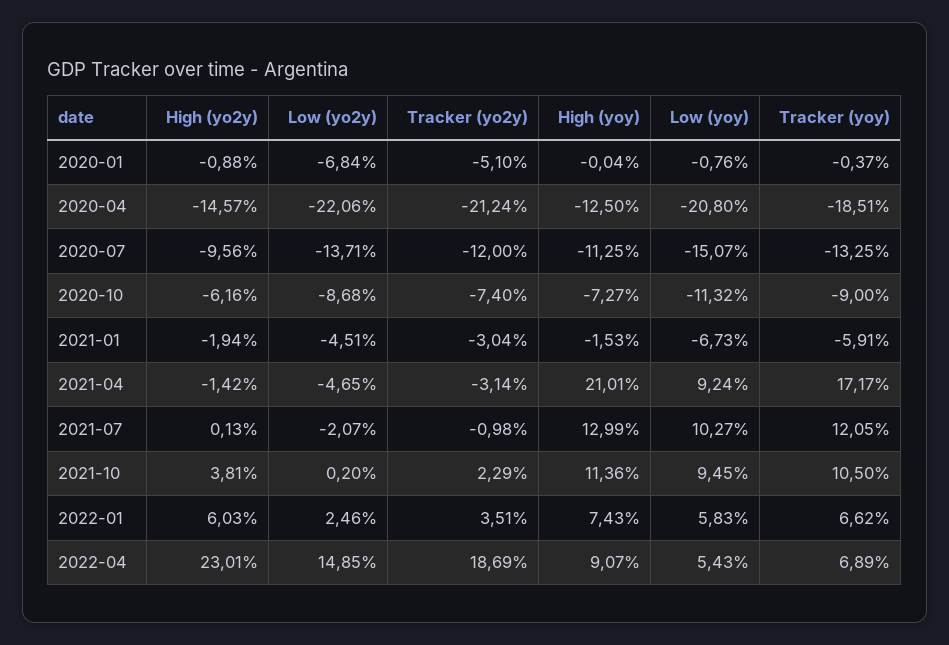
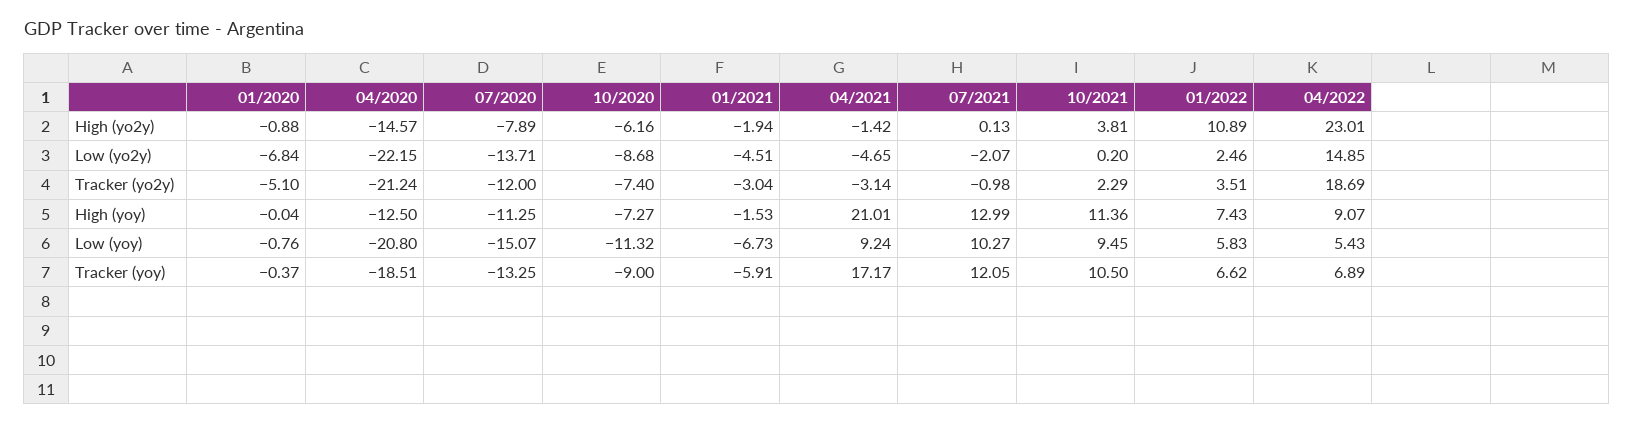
  {
    "High (yo2y)": {
      "2020-01": -0.88,
      "2020-04": -14.57,
-     "2020-07": -9.56,
+     "2020-07": -7.89,
      "2020-10": -6.16,
      "2021-01": -1.94,
      "2021-04": -1.42,
      "2021-07": 0.13,
      "2021-10": 3.81,
-     "2022-01": 6.03,
+     "2022-01": 10.89,
      "2022-04": 23.01
    },
    "Low (yo2y)": {
      "2020-01": -6.84,
-     "2020-04": -22.06,
+     "2020-04": -22.15,
      "2020-07": -13.71,
      "2020-10": -8.68,
      "2021-01": -4.51,
      "2021-04": -4.65,
      "2021-07": -2.07,
      "2021-10": 0.2,
      "2022-01": 2.46,
      "2022-04": 14.85
    },
    "Tracker (yo2y)": {
      "2020-01": -5.1,
      "2020-04": -21.24,
      "2020-07": -12,
      "2020-10": -7.4,
      "2021-01": -3.04,
      "2021-04": -3.14,
      "2021-07": -0.98,
      "2021-10": 2.29,
      "2022-01": 3.51,
      "2022-04": 18.69
    },
    "High (yoy)": {
      "2020-01": -0.04,
      "2020-04": -12.5,
      "2020-07": -11.25,
      "2020-10": -7.27,
      "2021-01": -1.53,
      "2021-04": 21.01,
      "2021-07": 12.99,
      "2021-10": 11.36,
      "2022-01": 7.43,
      "2022-04": 9.07
    },
    "Low (yoy)": {
      "2020-01": -0.76,
      "2020-04": -20.8,
      "2020-07": -15.07,
      "2020-10": -11.32,
      "2021-01": -6.73,
      "2021-04": 9.24,
      "2021-07": 10.27,
      "2021-10": 9.45,
      "2022-01": 5.83,
      "2022-04": 5.43
    },
    "Tracker (yoy)": {
      "2020-01": -0.37,
      "2020-04": -18.51,
      "2020-07": -13.25,
      "2020-10": -9,
      "2021-01": -5.91,
      "2021-04": 17.17,
      "2021-07": 12.05,
      "2021-10": 10.5,
      "2022-01": 6.62,
      "2022-04": 6.89
    }
  }

